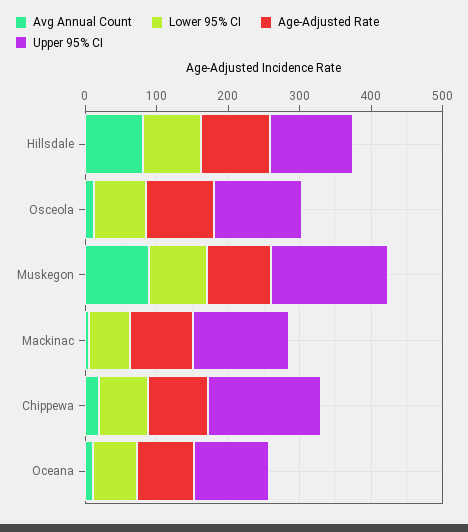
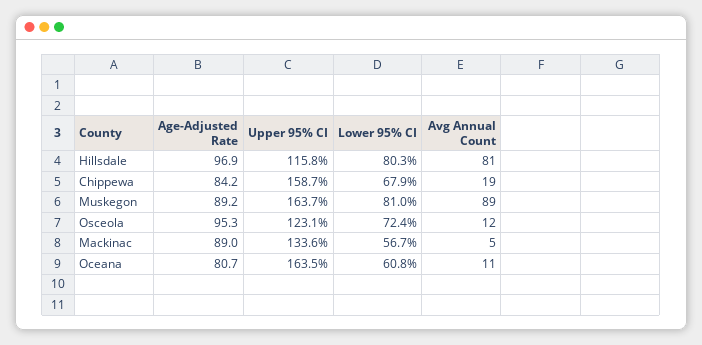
  {
    "Avg Annual Count": {
      "Hillsdale": 81,
      "Osceola": 12,
      "Muskegon": 89,
      "Mackinac": 5,
      "Chippewa": 19,
      "Oceana": 11
    },
    "Lower 95% CI": {
      "Hillsdale": 80.3,
      "Osceola": 72.4,
      "Muskegon": 81,
      "Mackinac": 56.7,
      "Chippewa": 67.9,
      "Oceana": 60.8
    },
    "Age-Adjusted Rate": {
      "Hillsdale": 96.9,
      "Osceola": 95.3,
      "Muskegon": 89.2,
      "Mackinac": 89,
      "Chippewa": 84.2,
      "Oceana": 80.7
    },
    "Upper 95% CI": {
      "Hillsdale": 115.8,
      "Osceola": 123.1,
      "Muskegon": 163.7,
      "Mackinac": 133.6,
      "Chippewa": 158.7,
-     "Oceana": 100
+     "Oceana": 163.5
    }
  }

